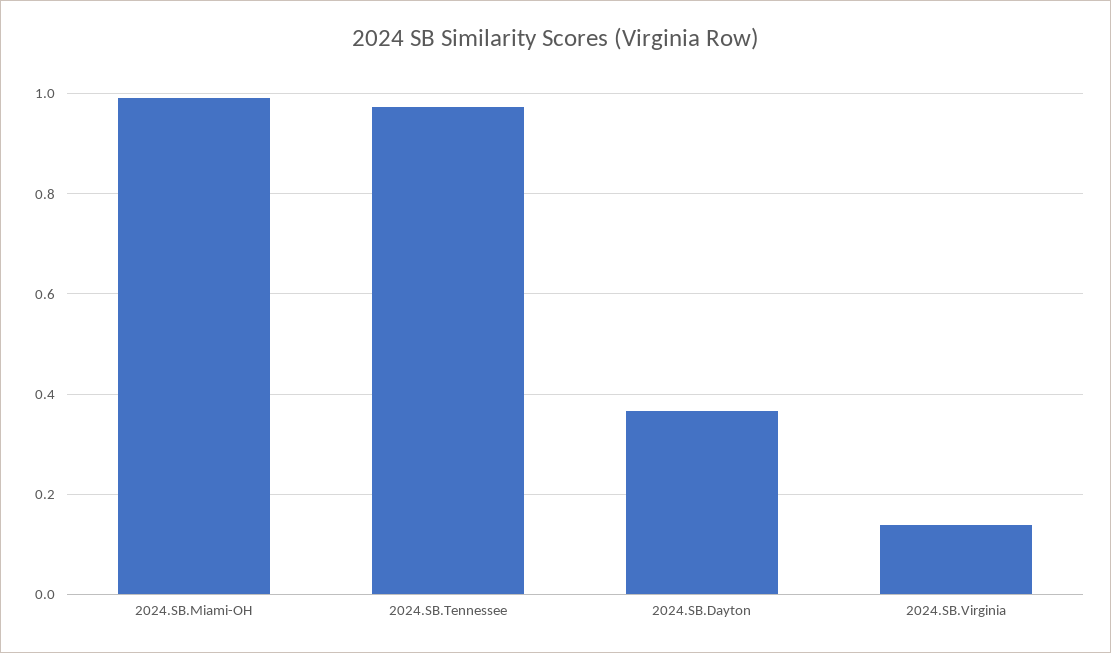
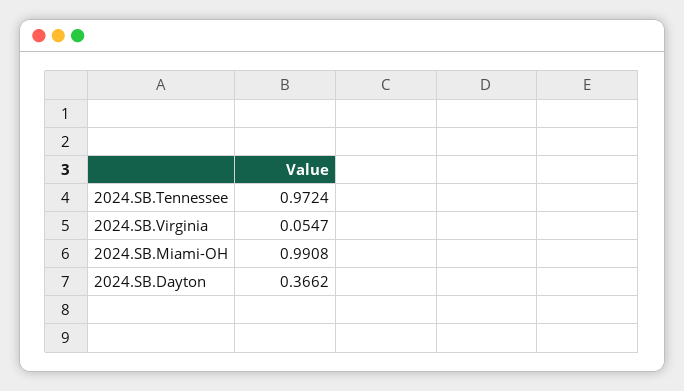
  {
    "2024.SB.Miami-OH": 0.9908,
    "2024.SB.Tennessee": 0.9724,
    "2024.SB.Dayton": 0.3662,
-   "2024.SB.Virginia": 0.14
+   "2024.SB.Virginia": 0.0547
  }

